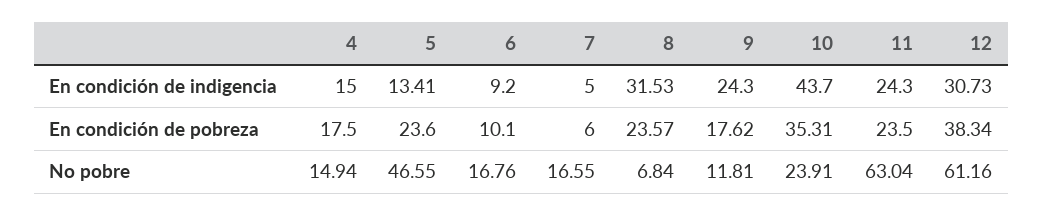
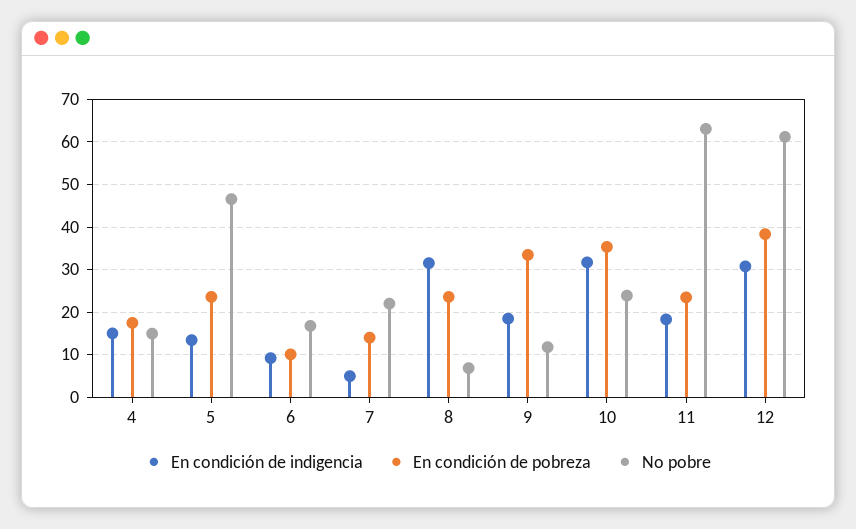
  {
    "En condición de indigencia": {
      "4": 15,
      "5": 13.41,
      "6": 9.2,
      "7": 5,
      "8": 31.53,
-     "9": 24.3,
+     "9": 18,
-     "10": 43.7,
+     "10": 32,
-     "11": 24.3,
+     "11": 18,
      "12": 30.73
    },
    "En condición de pobreza": {
      "4": 17.5,
      "5": 23.6,
      "6": 10.1,
-     "7": 6,
+     "7": 14,
      "8": 23.57,
-     "9": 17.62,
+     "9": 34,
      "10": 35.31,
      "11": 23.5,
      "12": 38.34
    },
    "No pobre": {
      "4": 14.94,
      "5": 46.55,
      "6": 16.76,
-     "7": 16.55,
+     "7": 22,
      "8": 6.84,
      "9": 11.81,
      "10": 23.91,
      "11": 63.04,
      "12": 61.16
    }
  }

